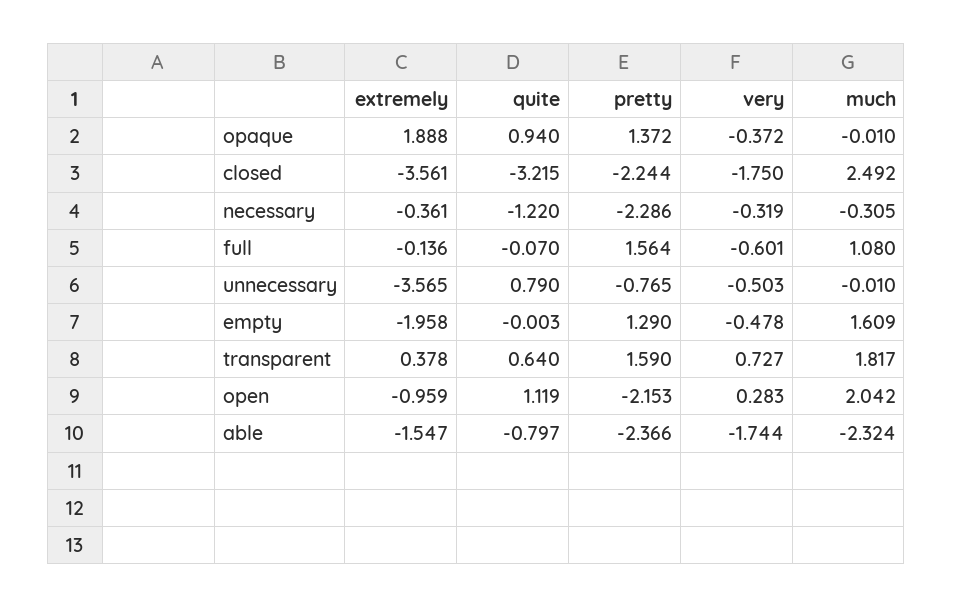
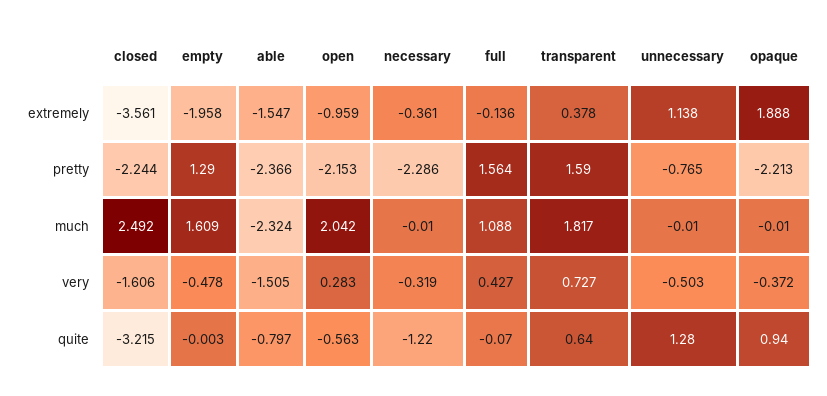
  {
    "extremely": {
      "opaque": 1.888,
      "closed": -3.561,
      "necessary": -0.361,
      "full": -0.136,
-     "unnecessary": -3.565,
+     "unnecessary": 1.138,
      "empty": -1.958,
      "transparent": 0.378,
      "open": -0.959,
      "able": -1.547
    },
    "quite": {
      "opaque": 0.94,
      "closed": -3.215,
      "necessary": -1.22,
      "full": -0.07,
-     "unnecessary": 0.79,
+     "unnecessary": 1.28,
      "empty": -0.003,
      "transparent": 0.64,
-     "open": 1.119,
+     "open": -0.563,
      "able": -0.797
    },
    "pretty": {
-     "opaque": 1.372,
+     "opaque": -2.213,
      "closed": -2.244,
      "necessary": -2.286,
      "full": 1.564,
      "unnecessary": -0.765,
      "empty": 1.29,
      "transparent": 1.59,
      "open": -2.153,
      "able": -2.366
    },
    "very": {
      "opaque": -0.372,
-     "closed": -1.75,
+     "closed": -1.606,
      "necessary": -0.319,
-     "full": -0.601,
+     "full": 0.427,
      "unnecessary": -0.503,
      "empty": -0.478,
      "transparent": 0.727,
      "open": 0.283,
-     "able": -1.744
+     "able": -1.505
    },
    "much": {
      "opaque": -0.01,
      "closed": 2.492,
-     "necessary": -0.305,
+     "necessary": -0.01,
-     "full": 1.08,
+     "full": 1.088,
      "unnecessary": -0.01,
      "empty": 1.609,
      "transparent": 1.817,
      "open": 2.042,
      "able": -2.324
    }
  }

